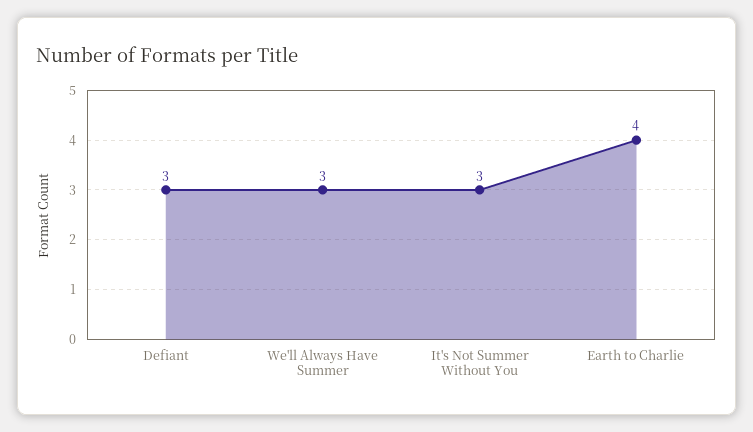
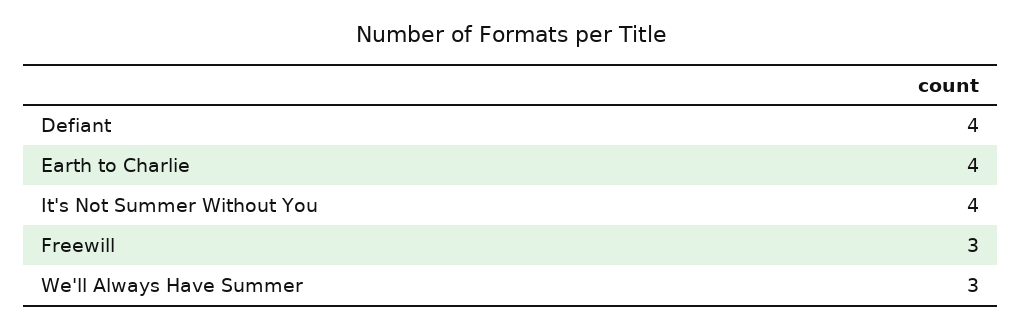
  {
-   "Defiant": 3,
+   "Defiant": 4,
    "We'll Always Have Summer": 3,
-   "It's Not Summer Without You": 3,
+   "It's Not Summer Without You": 4,
-   "Earth to Charlie": 4
+   "Earth to Charlie": 4,
+   "Freewill": 3
  }

